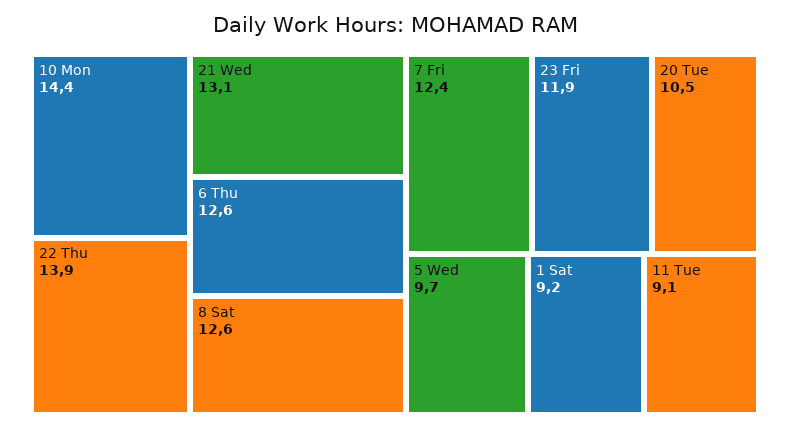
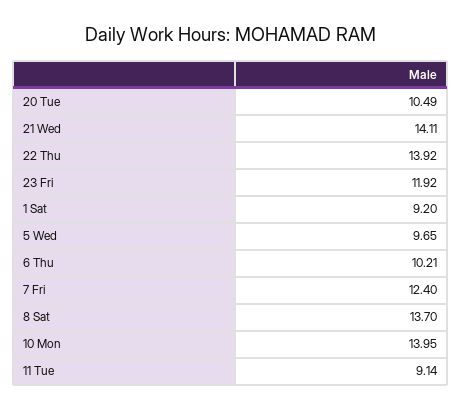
  {
-   "10 Mon": 14.4,
+   "10 Mon": 13.95,
    "22 Thu": 13.92,
-   "21 Wed": 13.1,
+   "21 Wed": 14.11,
-   "6 Thu": 12.6,
+   "6 Thu": 10.21,
-   "8 Sat": 12.6,
+   "8 Sat": 13.7,
    "7 Fri": 12.4,
    "23 Fri": 11.92,
    "20 Tue": 10.49,
    "5 Wed": 9.65,
    "1 Sat": 9.2,
    "11 Tue": 9.14
  }

